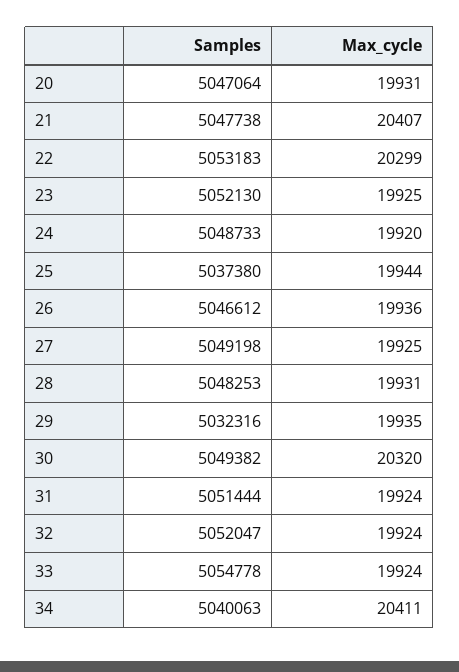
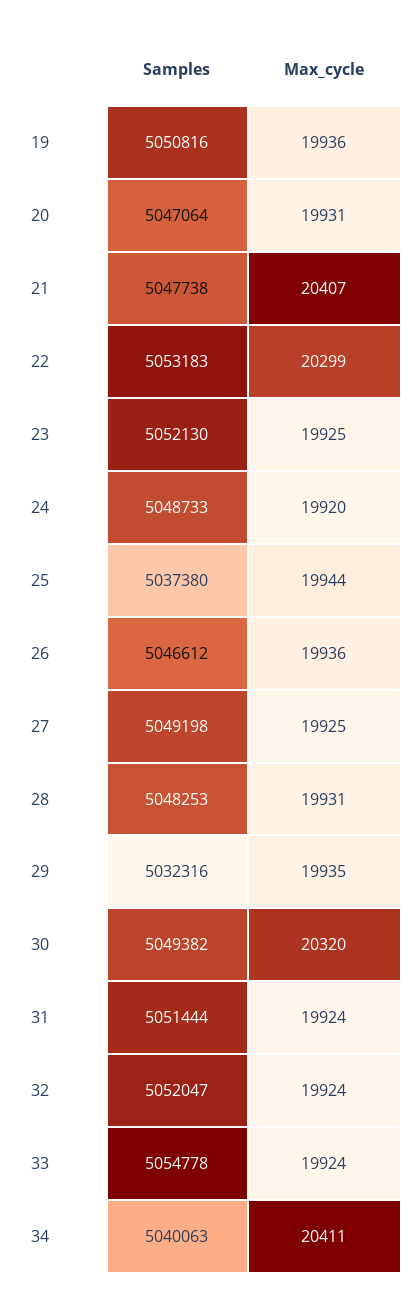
  {
    "Samples": {
      "20": 5047064,
      "21": 5047738,
      "22": 5053183,
      "23": 5052130,
      "24": 5048733,
      "25": 5037380,
      "26": 5046612,
      "27": 5049198,
      "28": 5048253,
      "29": 5032316,
      "30": 5049382,
      "31": 5051444,
      "32": 5052047,
      "33": 5054778,
-     "34": 5040063
+     "34": 5040063,
+     "19": 5050816
    },
    "Max_cycle": {
      "20": 19931,
      "21": 20407,
      "22": 20299,
      "23": 19925,
      "24": 19920,
      "25": 19944,
      "26": 19936,
      "27": 19925,
      "28": 19931,
      "29": 19935,
      "30": 20320,
      "31": 19924,
      "32": 19924,
      "33": 19924,
-     "34": 20411
+     "34": 20411,
+     "19": 19936
    }
  }

